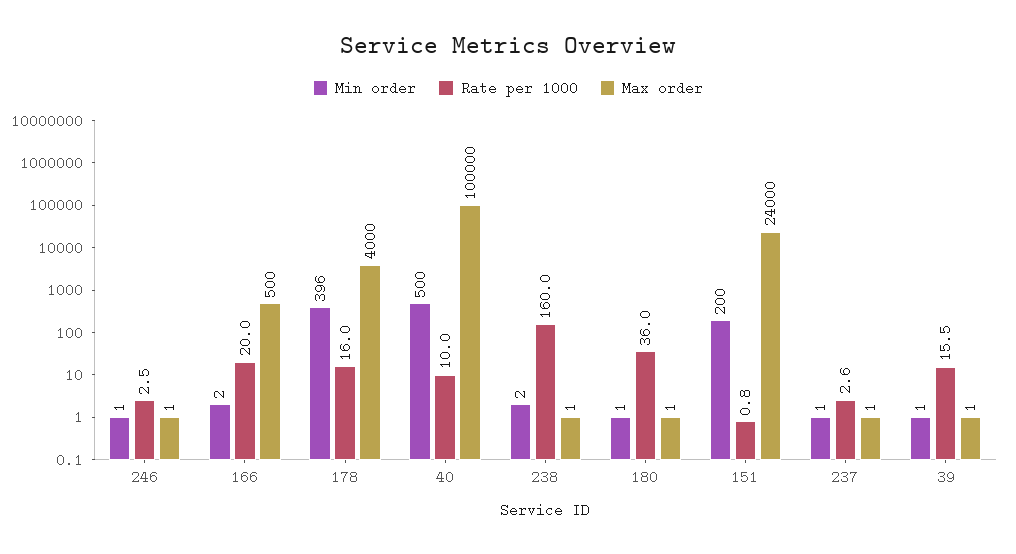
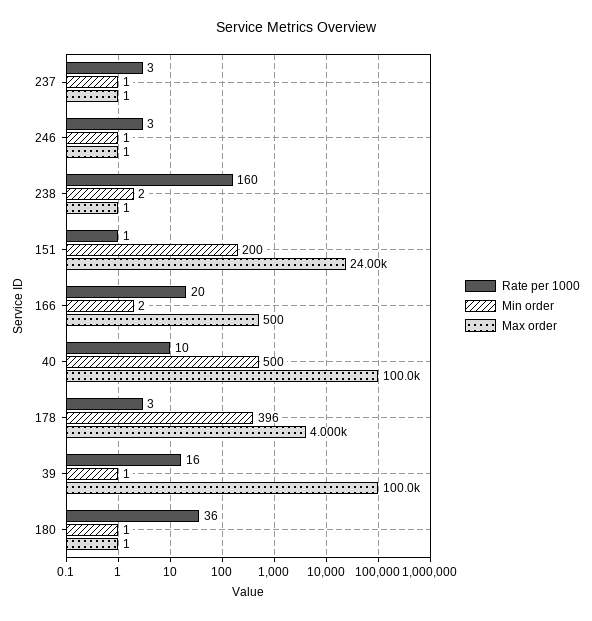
  {
    "Min order": {
      "246": 1,
      "166": 2,
      "178": 396,
      "40": 500,
      "238": 2,
      "180": 1,
      "151": 200,
      "237": 1,
      "39": 1
    },
    "Rate per 1000": {
      "246": 2.5,
      "166": 20,
-     "178": 16,
+     "178": 3,
      "40": 10,
      "238": 160,
      "180": 36,
      "151": 0.8,
      "237": 2.6,
      "39": 15.5
    },
    "Max order": {
      "246": 1,
      "166": 500,
      "178": 4000,
      "40": 100000,
      "238": 1,
      "180": 1,
      "151": 24000,
      "237": 1,
-     "39": 1
+     "39": 100000
    }
  }

